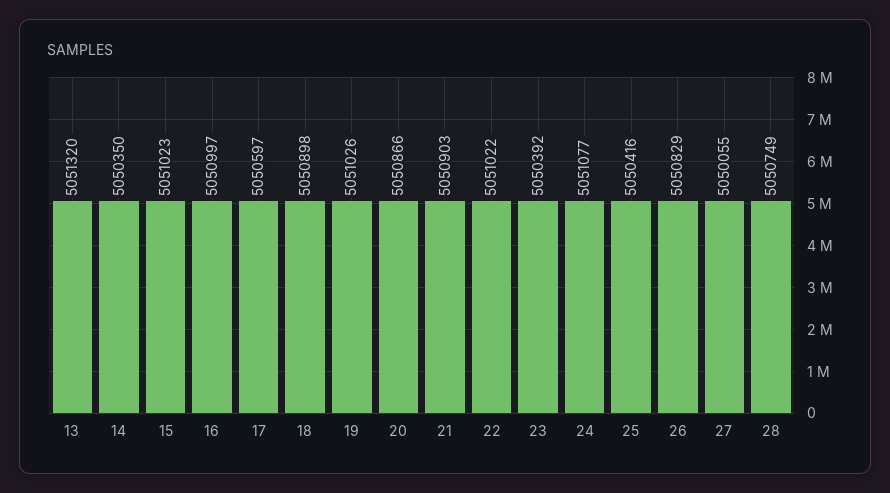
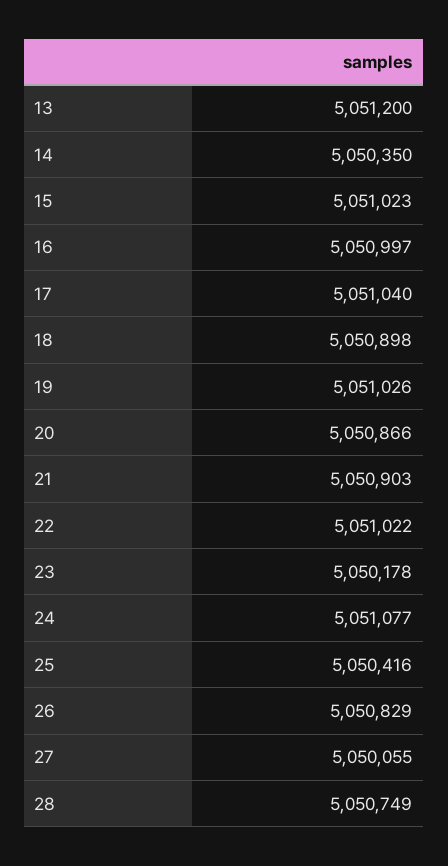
  {
-   "13": 5051320,
+   "13": 5051200,
    "14": 5050350,
    "15": 5051023,
    "16": 5050997,
-   "17": 5050597,
+   "17": 5051040,
    "18": 5050898,
    "19": 5051026,
    "20": 5050866,
    "21": 5050903,
    "22": 5051022,
-   "23": 5050392,
+   "23": 5050178,
    "24": 5051077,
    "25": 5050416,
    "26": 5050829,
    "27": 5050055,
    "28": 5050749
  }

